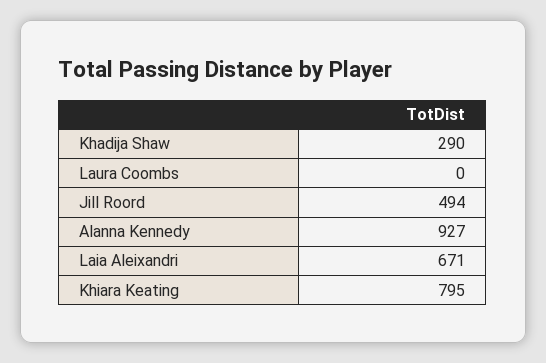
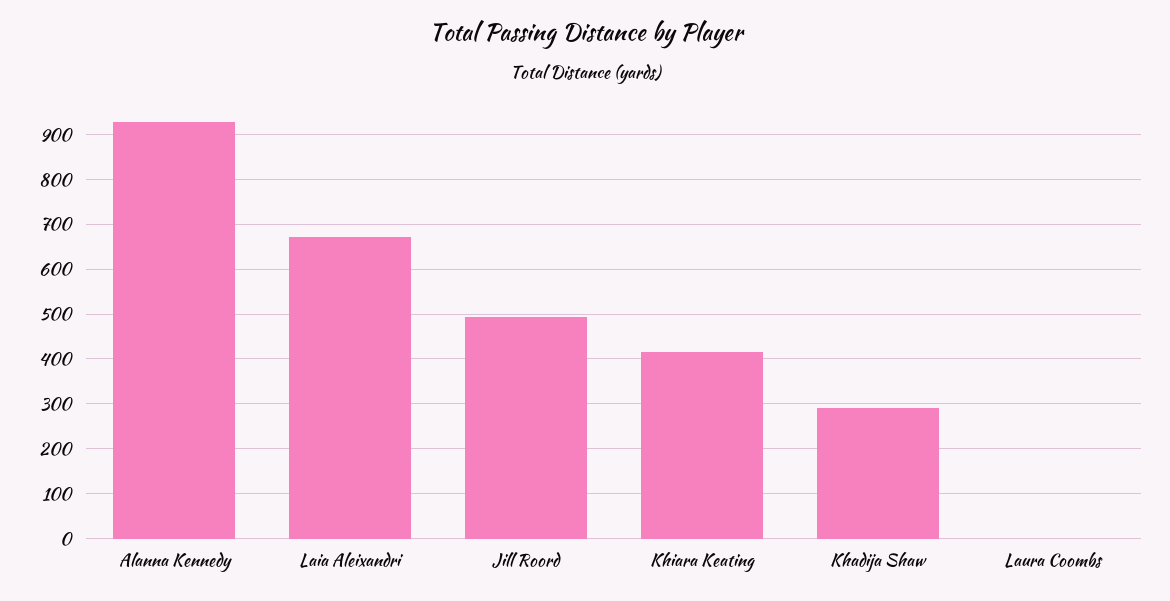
  {
    "Khadija Shaw": 290,
    "Laura Coombs": 0,
    "Jill Roord": 494,
    "Alanna Kennedy": 927,
    "Laia Aleixandri": 671,
-   "Khiara Keating": 795
+   "Khiara Keating": 420
  }

